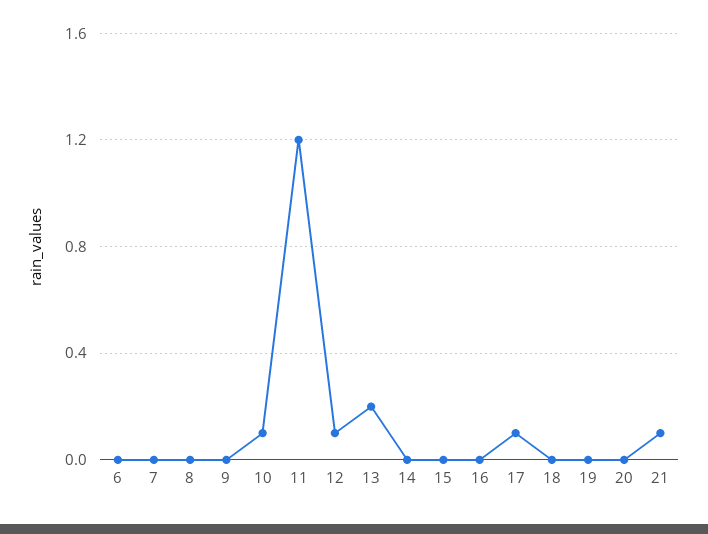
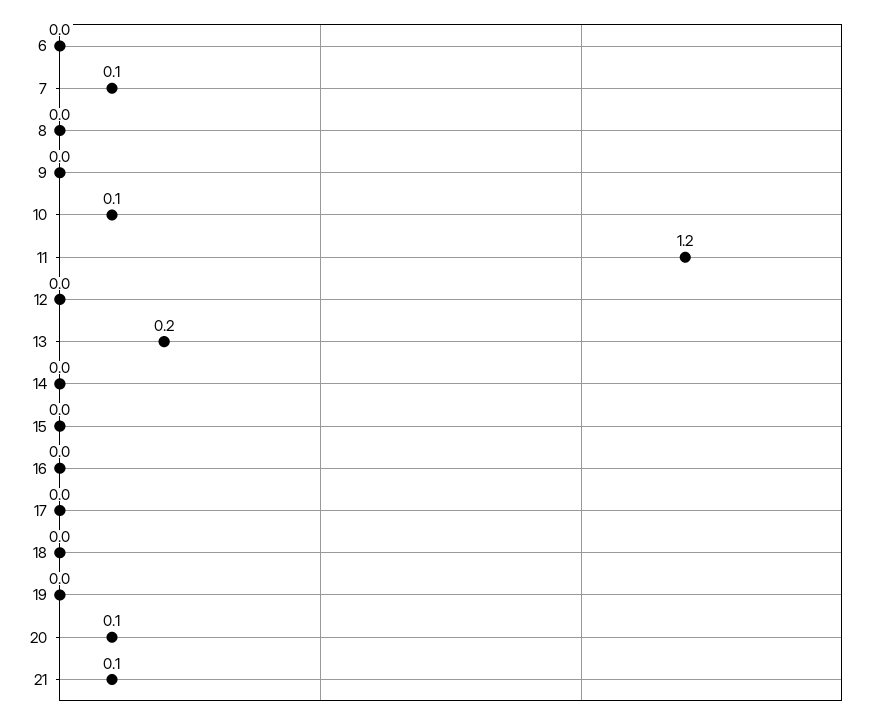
  {
    "6": 0,
-   "7": 0,
+   "7": 0.1,
    "8": 0,
    "9": 0,
    "10": 0.1,
    "11": 1.2,
-   "12": 0.1,
+   "12": 0,
    "13": 0.2,
    "14": 0,
    "15": 0,
    "16": 0,
-   "17": 0.1,
+   "17": 0,
    "18": 0,
    "19": 0,
-   "20": 0,
+   "20": 0.1,
    "21": 0.1
  }

